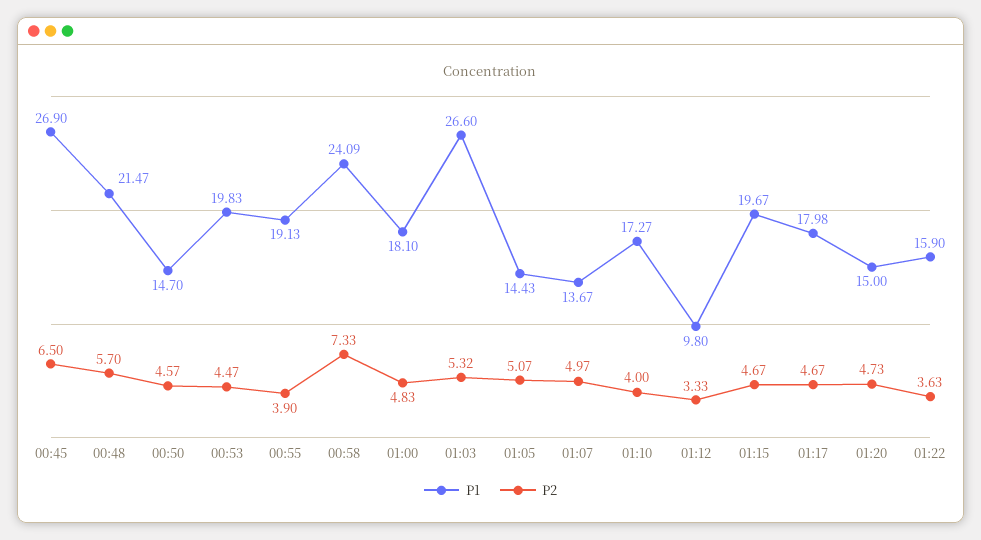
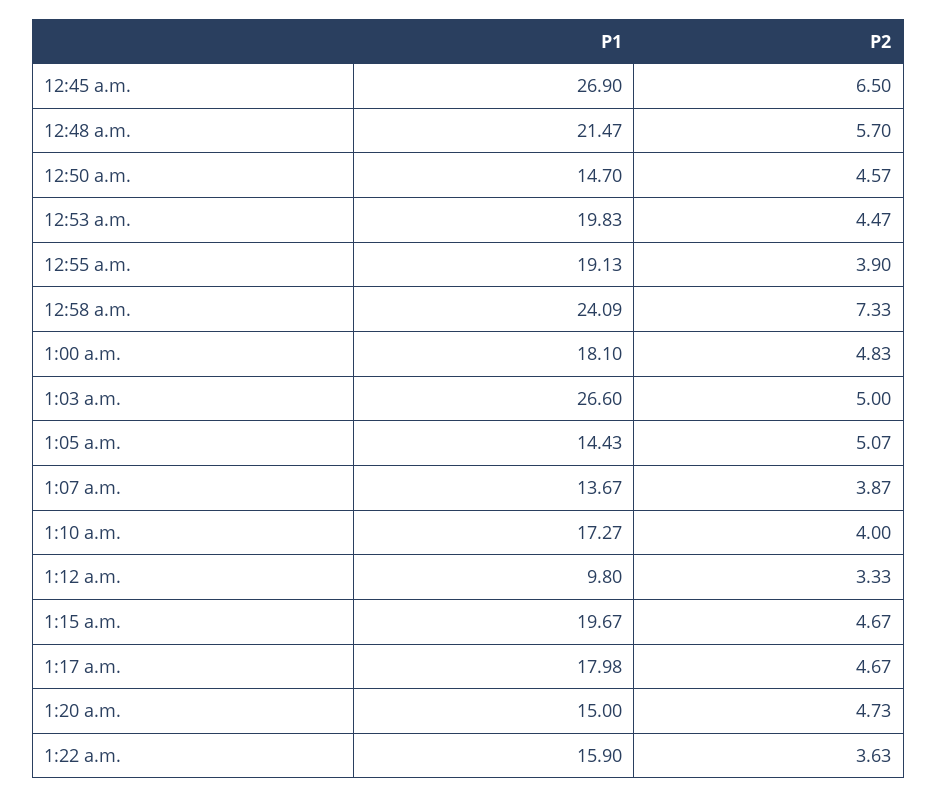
  {
    "P1": {
      "00:45": 26.9,
      "00:48": 21.47,
      "00:50": 14.7,
      "00:53": 19.83,
      "00:55": 19.13,
      "00:58": 24.09,
      "01:00": 18.1,
      "01:03": 26.6,
      "01:05": 14.43,
      "01:07": 13.67,
      "01:10": 17.27,
      "01:12": 9.8,
      "01:15": 19.67,
      "01:17": 17.98,
      "01:20": 15,
      "01:22": 15.9
    },
    "P2": {
      "00:45": 6.5,
      "00:48": 5.7,
      "00:50": 4.57,
      "00:53": 4.47,
      "00:55": 3.9,
      "00:58": 7.33,
      "01:00": 4.83,
-     "01:03": 5.32,
+     "01:03": 5,
      "01:05": 5.07,
-     "01:07": 4.97,
+     "01:07": 3.87,
      "01:10": 4,
      "01:12": 3.33,
      "01:15": 4.67,
      "01:17": 4.67,
      "01:20": 4.73,
      "01:22": 3.63
    }
  }

